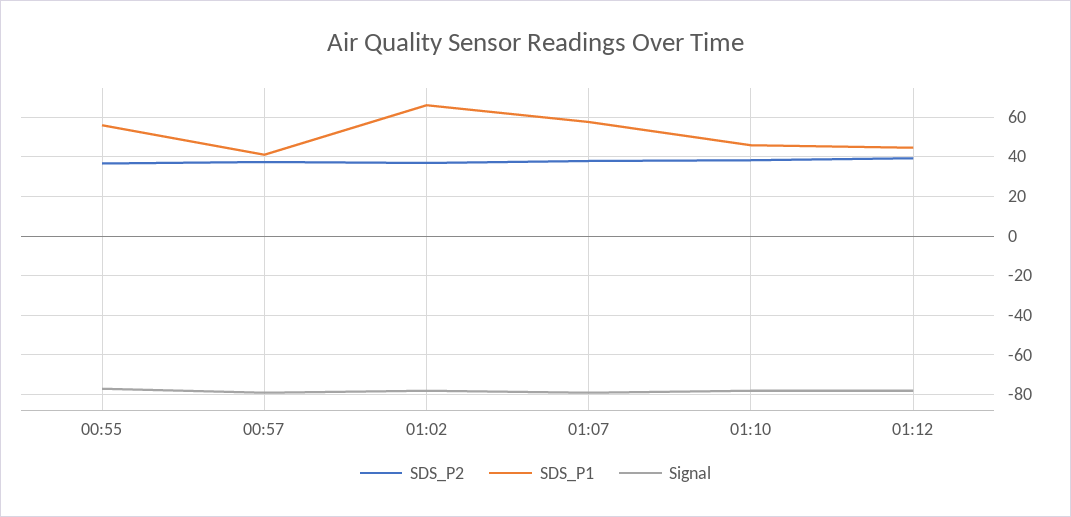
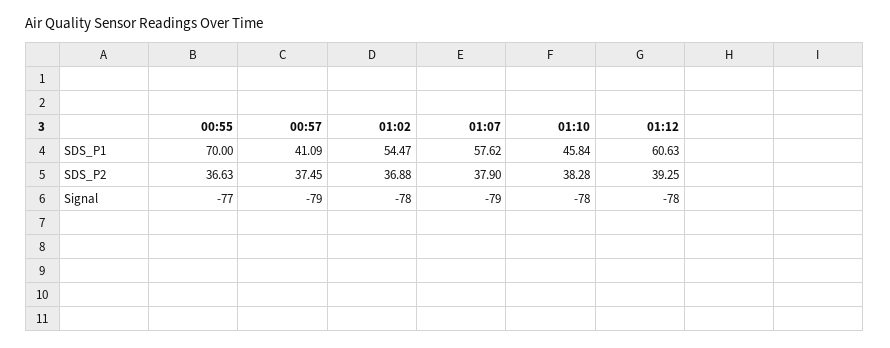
  {
    "SDS_P2": {
      "00:55": 36.63,
      "00:57": 37.45,
      "01:02": 36.88,
      "01:07": 37.9,
      "01:10": 38.28,
      "01:12": 39.25
    },
    "SDS_P1": {
-     "00:55": 55,
+     "00:55": 70,
      "00:57": 41.09,
-     "01:02": 65,
+     "01:02": 54.47,
      "01:07": 57.62,
      "01:10": 45.84,
-     "01:12": 45
+     "01:12": 60.63
    },
    "Signal": {
      "00:55": -77,
      "00:57": -79,
      "01:02": -78,
      "01:07": -79,
      "01:10": -78,
      "01:12": -78
    }
  }

